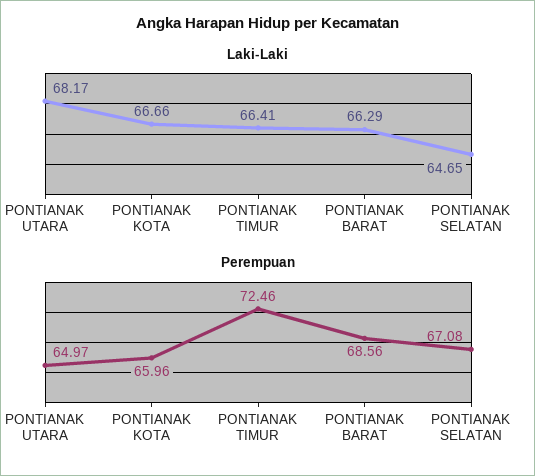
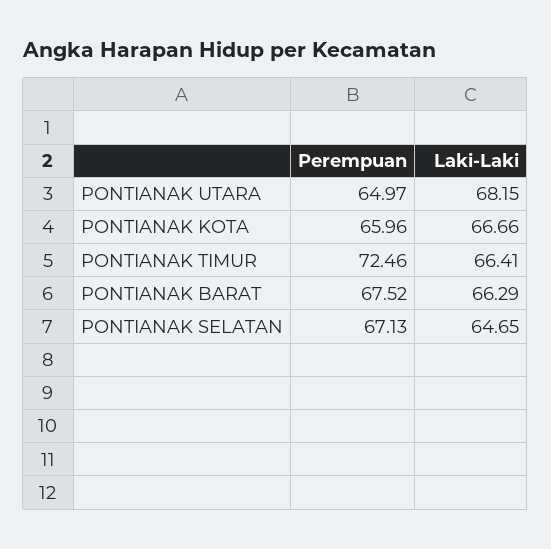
  {
    "Laki-Laki": {
-     "PONTIANAK UTARA": 68.17,
+     "PONTIANAK UTARA": 68.15,
      "PONTIANAK KOTA": 66.66,
      "PONTIANAK TIMUR": 66.41,
      "PONTIANAK BARAT": 66.29,
      "PONTIANAK SELATAN": 64.65
    },
    "Perempuan": {
      "PONTIANAK UTARA": 64.97,
      "PONTIANAK KOTA": 65.96,
      "PONTIANAK TIMUR": 72.46,
-     "PONTIANAK BARAT": 68.56,
+     "PONTIANAK BARAT": 67.52,
-     "PONTIANAK SELATAN": 67.08
+     "PONTIANAK SELATAN": 67.13
    }
  }

